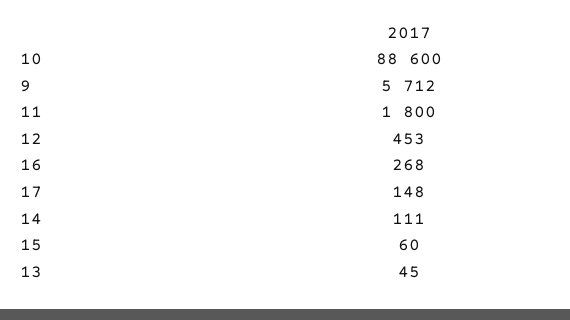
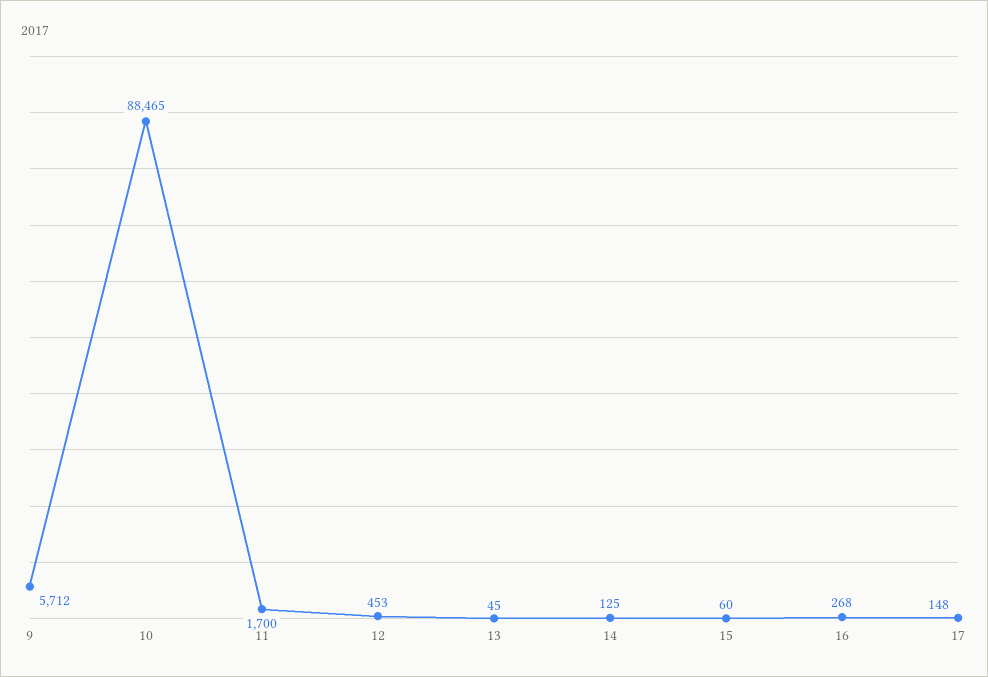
  {
-   "10": 88600,
+   "10": 88465,
    "9": 5712,
-   "11": 1800,
+   "11": 1700,
    "12": 453,
    "16": 268,
    "17": 148,
-   "14": 111,
+   "14": 125,
    "15": 60,
    "13": 45
  }

